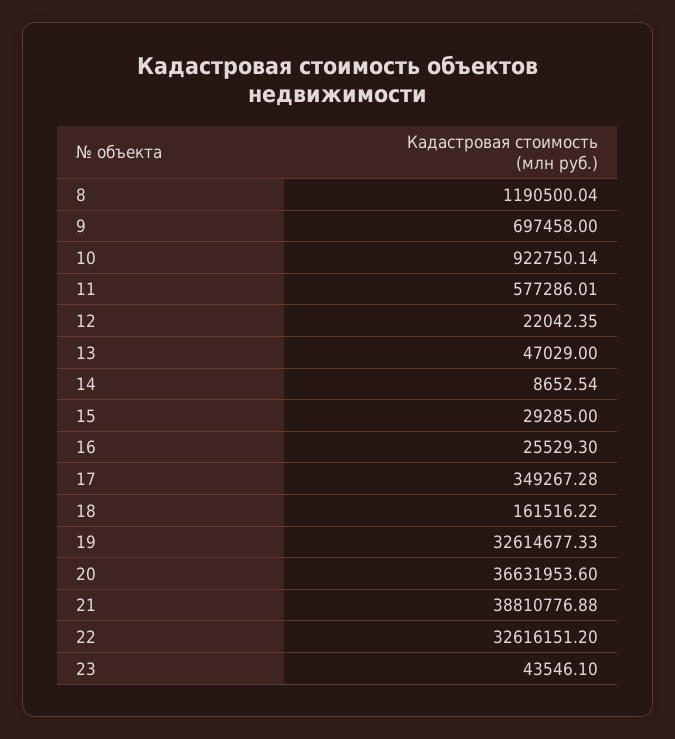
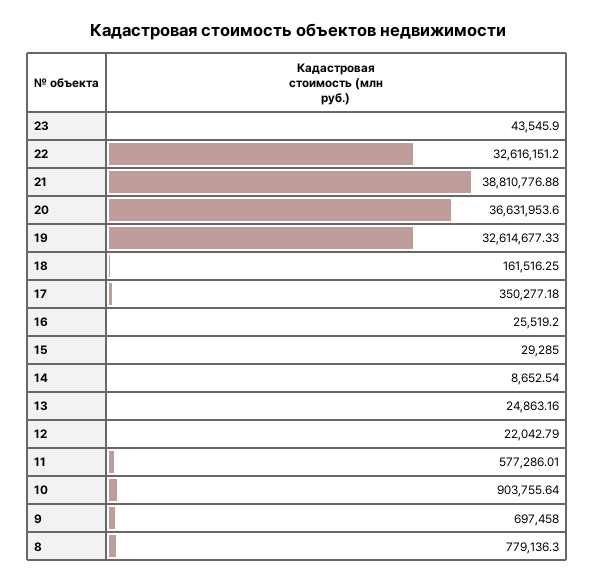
  {
-   "8": 1190500.04,
+   "8": 779136.3,
    "9": 697458,
-   "10": 922750.14,
+   "10": 903755.64,
    "11": 577286.01,
-   "12": 22042.35,
+   "12": 22042.79,
-   "13": 47029,
+   "13": 24863.16,
    "14": 8652.54,
    "15": 29285,
-   "16": 25529.3,
+   "16": 25519.2,
-   "17": 349267.28,
+   "17": 350277.18,
-   "18": 161516.22,
+   "18": 161516.25,
    "19": 32614677.33,
    "20": 36631953.6,
    "21": 38810776.88,
    "22": 32616151.2,
-   "23": 43546.1
+   "23": 43545.9
  }

